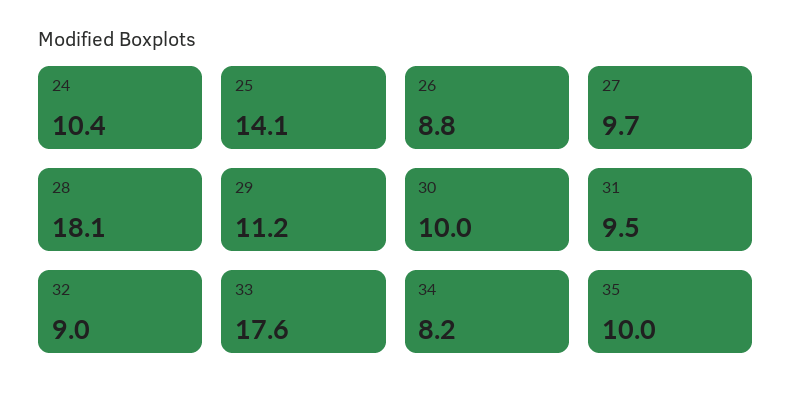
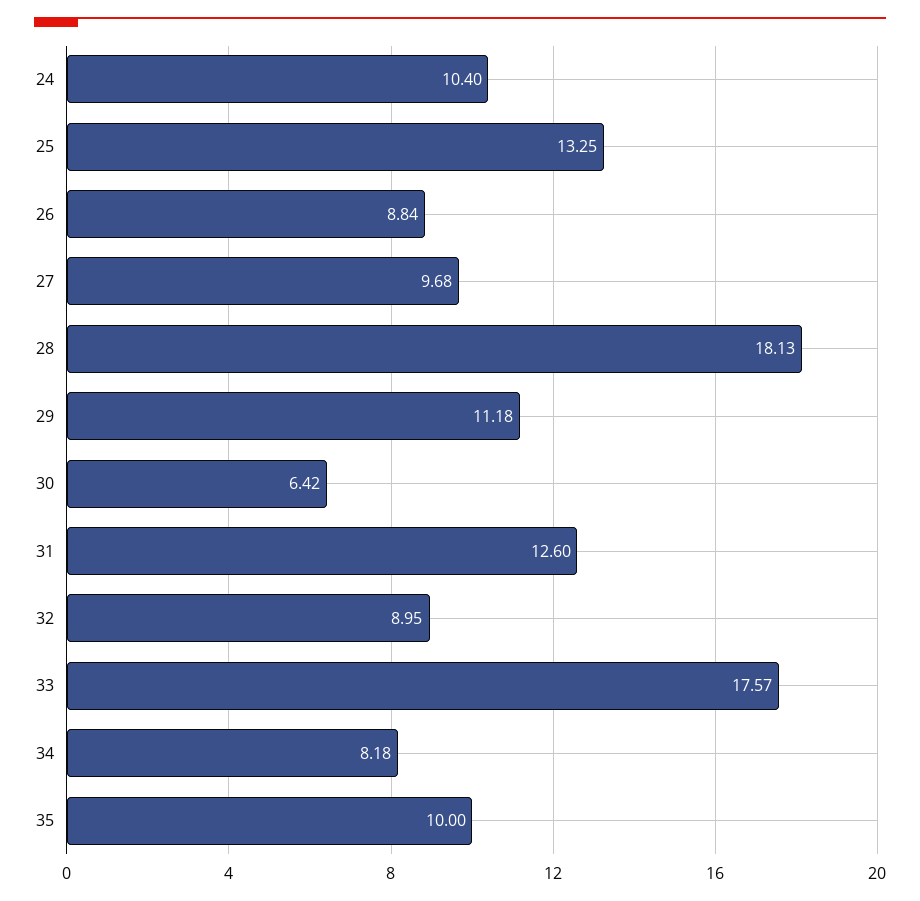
  {
    "24": 10.4,
-   "25": 14.1,
+   "25": 13.25,
    "26": 8.84,
    "27": 9.68,
    "28": 18.13,
    "29": 11.18,
-   "30": 10,
+   "30": 6.42,
-   "31": 9.5,
+   "31": 12.6,
    "32": 8.95,
    "33": 17.57,
    "34": 8.18,
    "35": 10
  }

